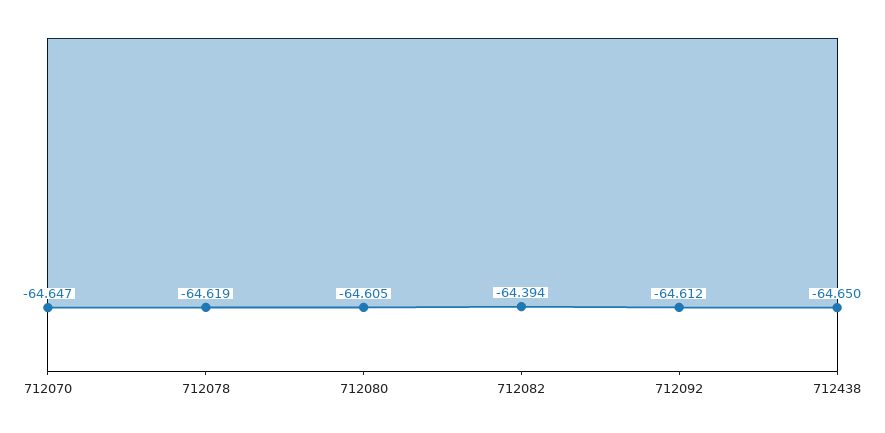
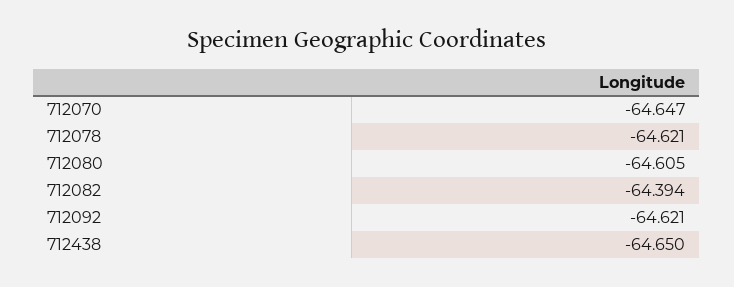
  {
    "712070": -64.647,
-   "712078": -64.619,
+   "712078": -64.621,
    "712080": -64.605,
    "712082": -64.394,
-   "712092": -64.612,
+   "712092": -64.621,
    "712438": -64.65
  }

